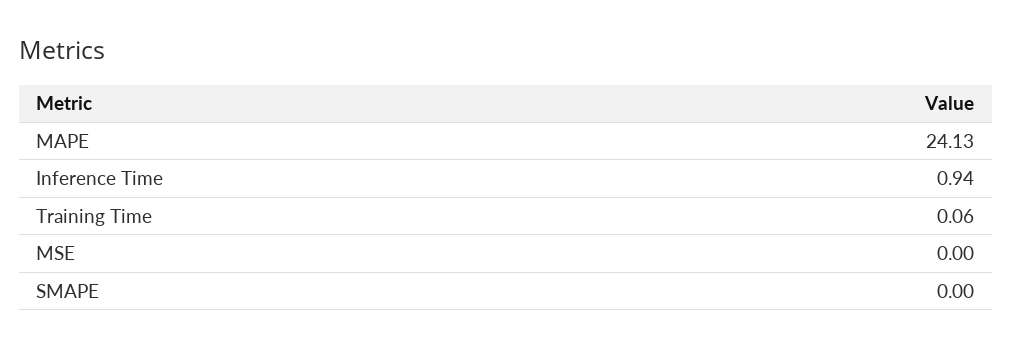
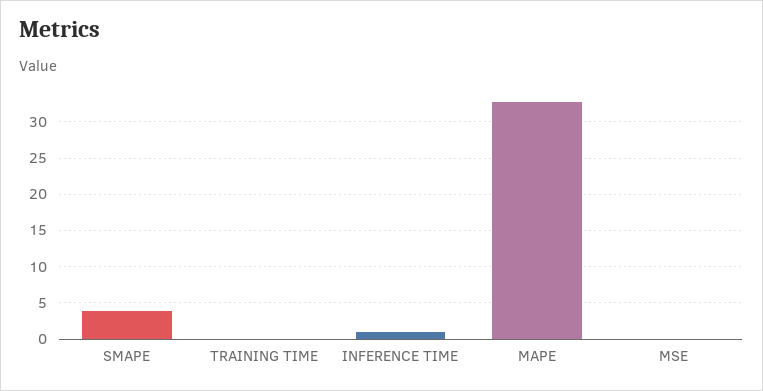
  {
-   "MAPE": 24.13,
+   "MAPE": 33,
    "Inference Time": 0.94,
    "Training Time": 0.06,
    "MSE": 0,
-   "SMAPE": 0
+   "SMAPE": 4
  }

